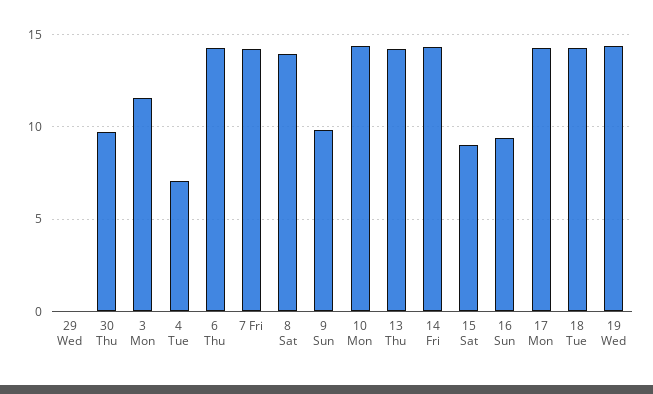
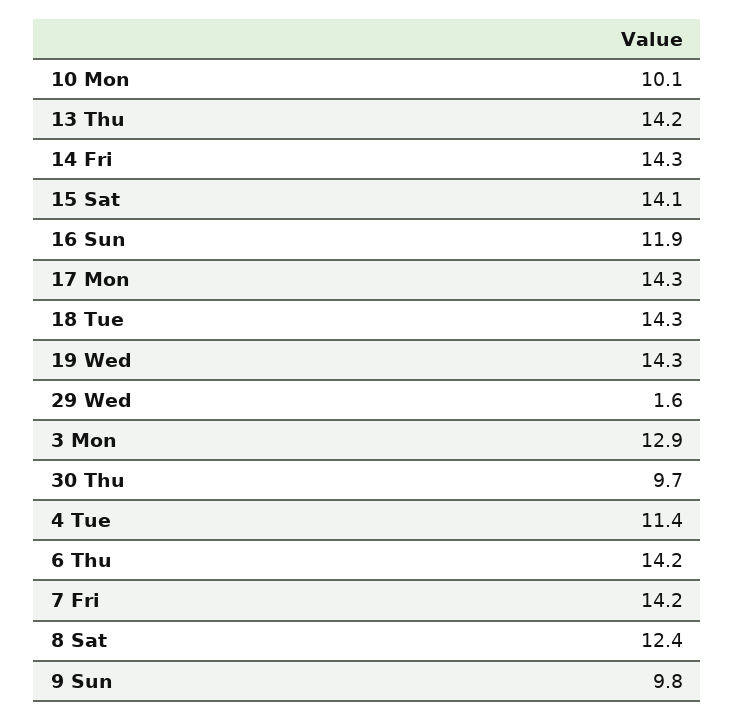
  {
-   "29 Wed": 0,
+   "29 Wed": 1.6,
    "30 Thu": 9.7,
-   "3 Mon": 11.5,
+   "3 Mon": 12.9,
-   "4 Tue": 7,
+   "4 Tue": 11.4,
    "6 Thu": 14.2,
    "7 Fri": 14.2,
-   "8 Sat": 14,
+   "8 Sat": 12.4,
    "9 Sun": 9.8,
-   "10 Mon": 14.5,
+   "10 Mon": 10.1,
    "13 Thu": 14.2,
    "14 Fri": 14.3,
-   "15 Sat": 9,
+   "15 Sat": 14.1,
-   "16 Sun": 9.5,
+   "16 Sun": 11.9,
    "17 Mon": 14.3,
    "18 Tue": 14.3,
    "19 Wed": 14.3
  }

